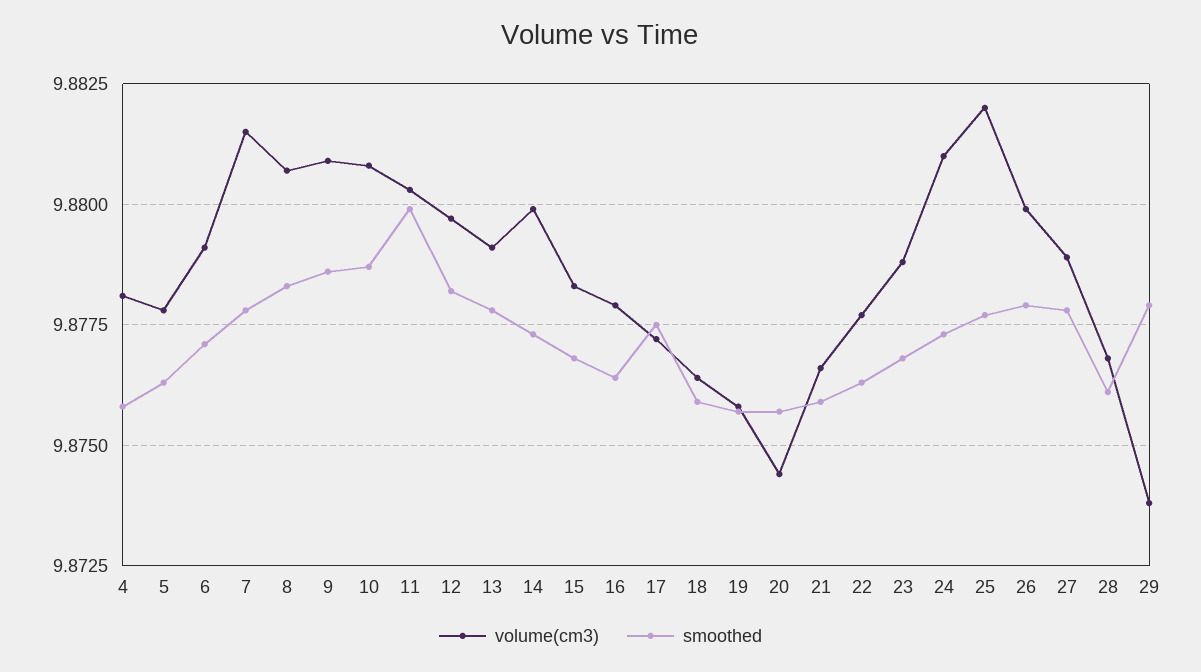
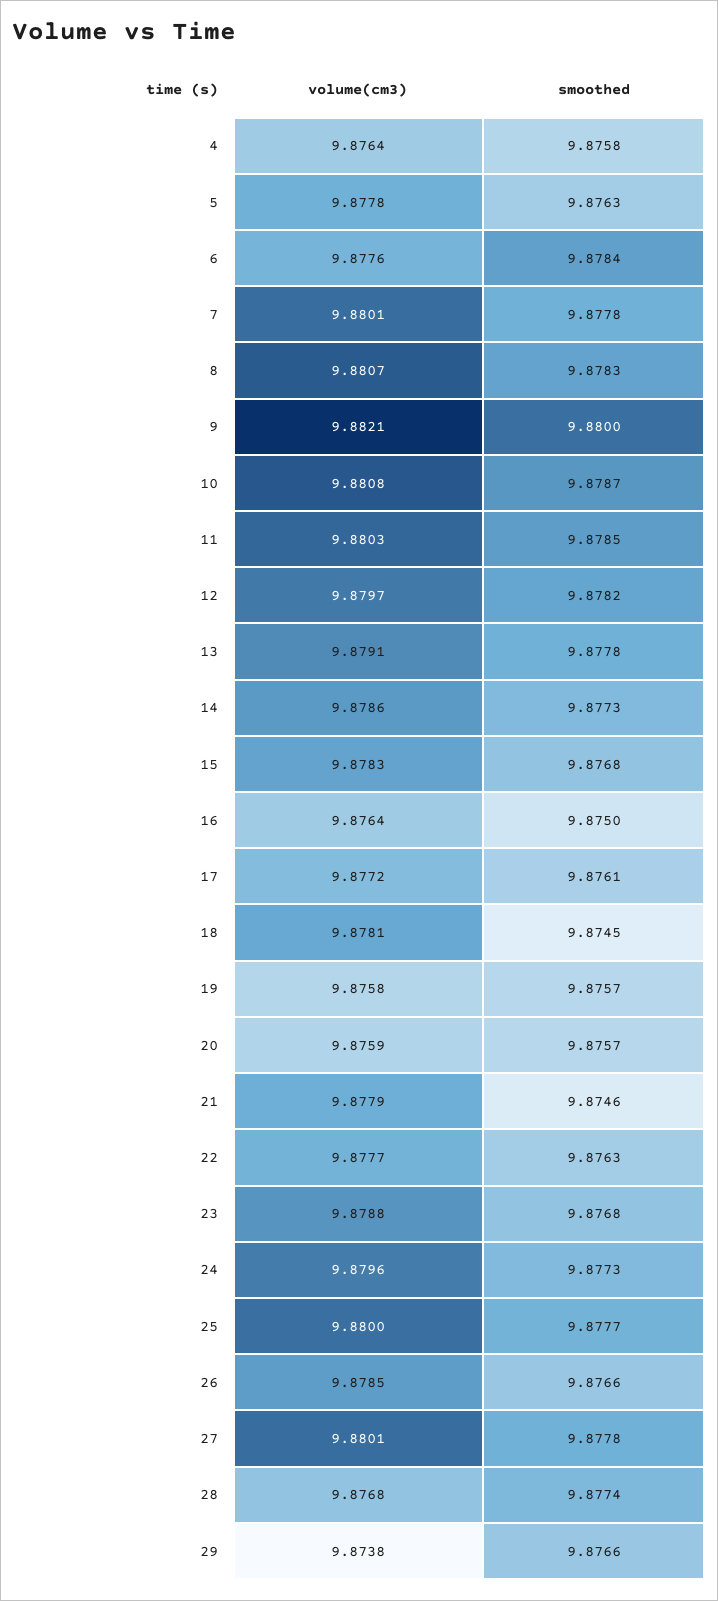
  {
    "volume(cm3)": {
-     "4": 9.878,
+     "4": 9.8764,
      "5": 9.8778,
-     "6": 9.879,
+     "6": 9.8776,
-     "7": 9.8815,
+     "7": 9.8801,
      "8": 9.8807,
-     "9": 9.881,
+     "9": 9.8821,
      "10": 9.8808,
      "11": 9.8803,
      "12": 9.8797,
      "13": 9.8791,
-     "14": 9.88,
+     "14": 9.8786,
      "15": 9.8783,
-     "16": 9.878,
+     "16": 9.8764,
      "17": 9.8772,
-     "18": 9.8765,
+     "18": 9.8781,
      "19": 9.8758,
-     "20": 9.8745,
+     "20": 9.8759,
-     "21": 9.8765,
+     "21": 9.8779,
      "22": 9.8777,
      "23": 9.8788,
-     "24": 9.881,
+     "24": 9.8796,
-     "25": 9.882,
+     "25": 9.88,
-     "26": 9.88,
+     "26": 9.8785,
-     "27": 9.879,
+     "27": 9.8801,
      "28": 9.8768,
      "29": 9.8738
    },
    "smoothed": {
      "4": 9.8758,
      "5": 9.8763,
-     "6": 9.877,
+     "6": 9.8784,
      "7": 9.8778,
      "8": 9.8783,
-     "9": 9.8785,
+     "9": 9.88,
      "10": 9.8787,
-     "11": 9.88,
+     "11": 9.8785,
      "12": 9.8782,
      "13": 9.8778,
      "14": 9.8773,
      "15": 9.8768,
-     "16": 9.8765,
+     "16": 9.875,
-     "17": 9.8775,
+     "17": 9.8761,
-     "18": 9.876,
+     "18": 9.8745,
      "19": 9.8757,
      "20": 9.8757,
-     "21": 9.876,
+     "21": 9.8746,
      "22": 9.8763,
      "23": 9.8768,
      "24": 9.8773,
      "25": 9.8777,
-     "26": 9.878,
+     "26": 9.8766,
      "27": 9.8778,
-     "28": 9.876,
+     "28": 9.8774,
-     "29": 9.878
+     "29": 9.8766
    }
  }

